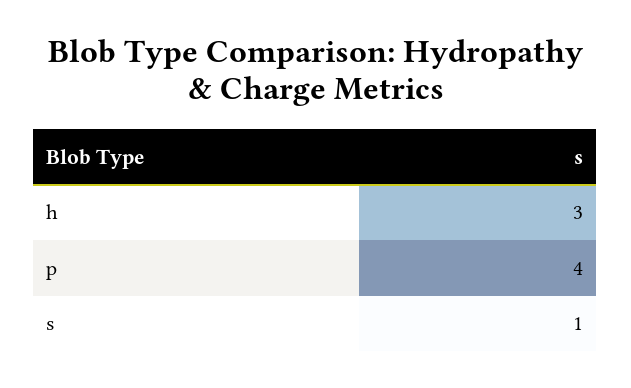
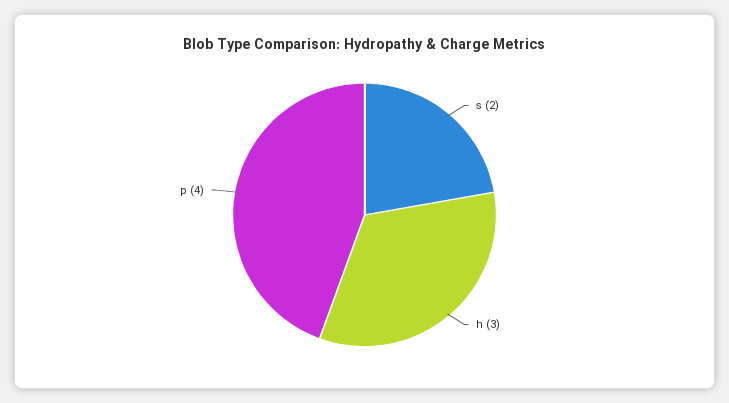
  {
    "h": 3,
    "p": 4,
-   "s": 1
+   "s": 2
  }

